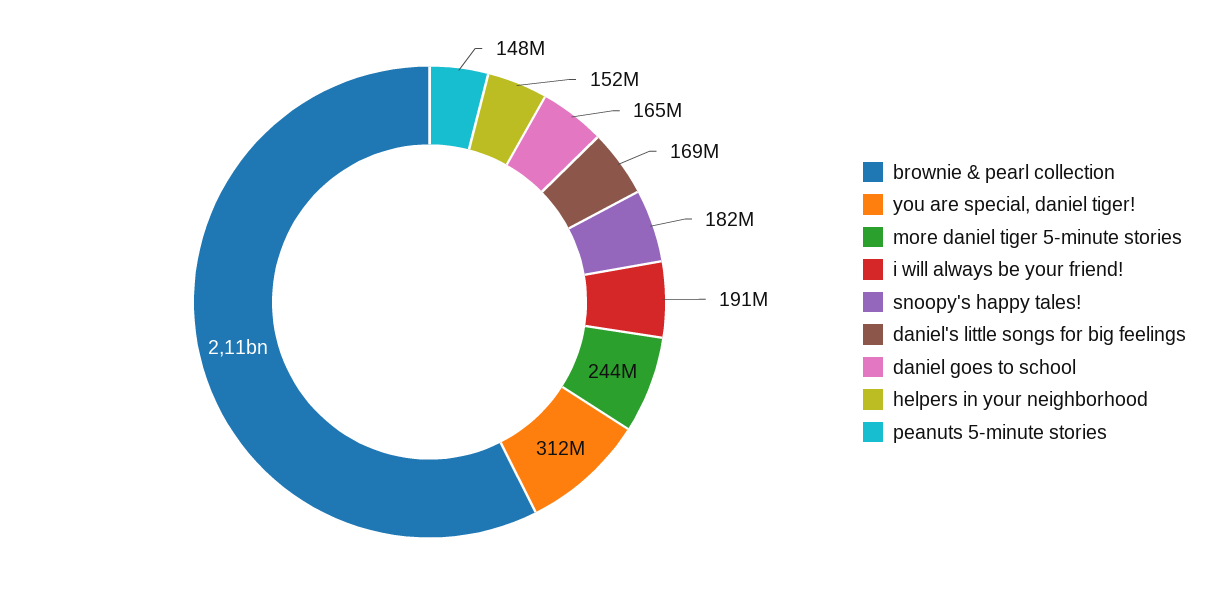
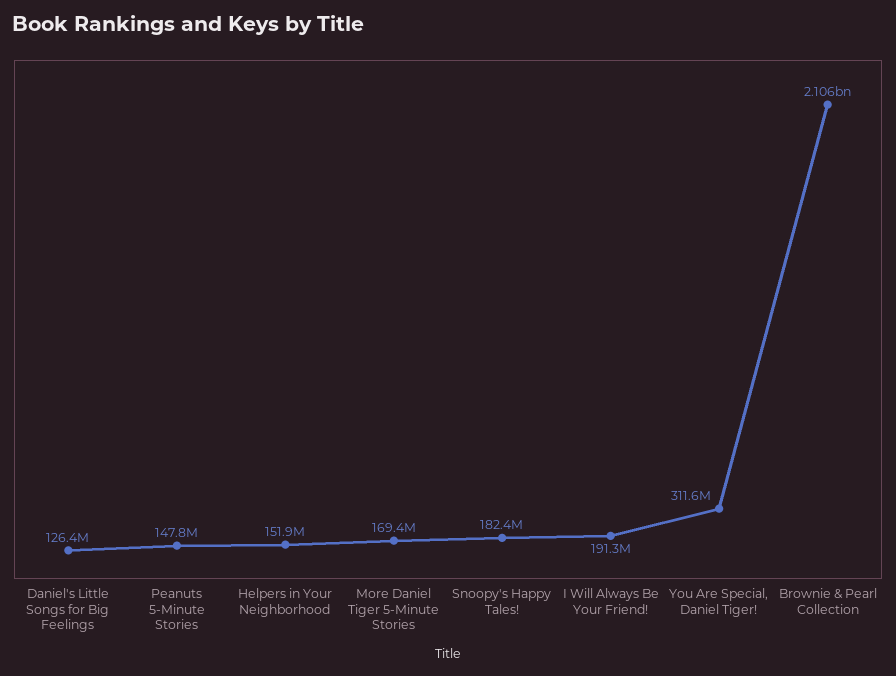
  {
    "brownie & pearl collection": 2106000000,
    "you are special, daniel tiger!": 311600000,
-   "more daniel tiger 5-minute stories": 244000000,
+   "more daniel tiger 5-minute stories": 169400000,
    "i will always be your friend!": 191300000,
    "snoopy's happy tales!": 182400000,
-   "daniel's little songs for big feelings": 169000000,
+   "daniel's little songs for big feelings": 126400000,
-   "daniel goes to school": 165000000,
    "helpers in your neighborhood": 151900000,
    "peanuts 5-minute stories": 147800000
  }

